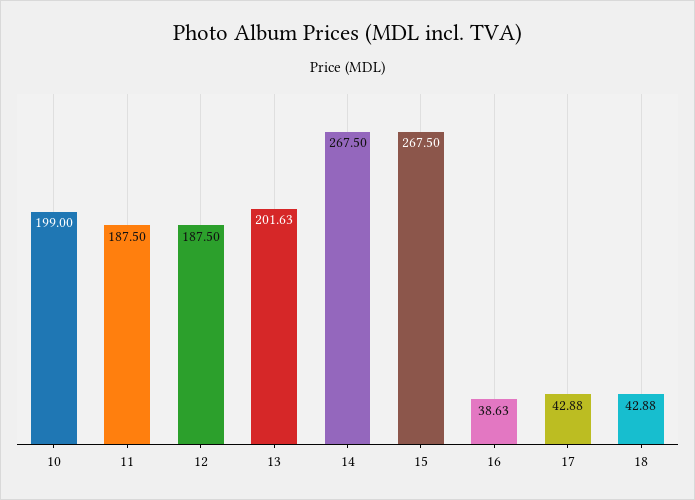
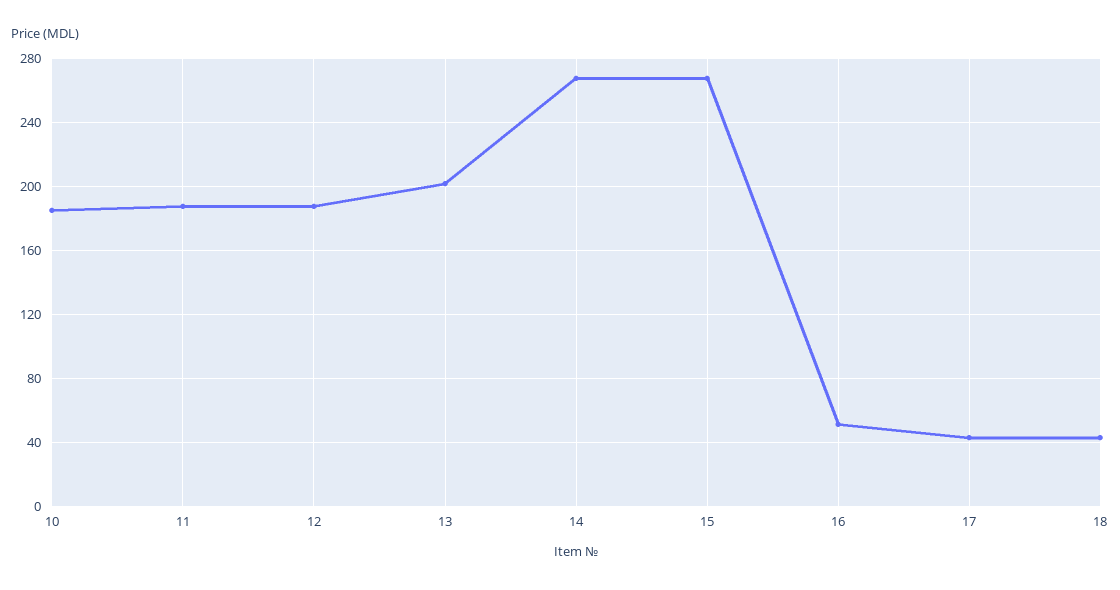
  {
-   "10": 199,
+   "10": 185,
    "11": 187.5,
    "12": 187.5,
    "13": 201.63,
    "14": 267.5,
    "15": 267.5,
-   "16": 38.63,
+   "16": 50,
    "17": 42.88,
    "18": 42.88
  }

